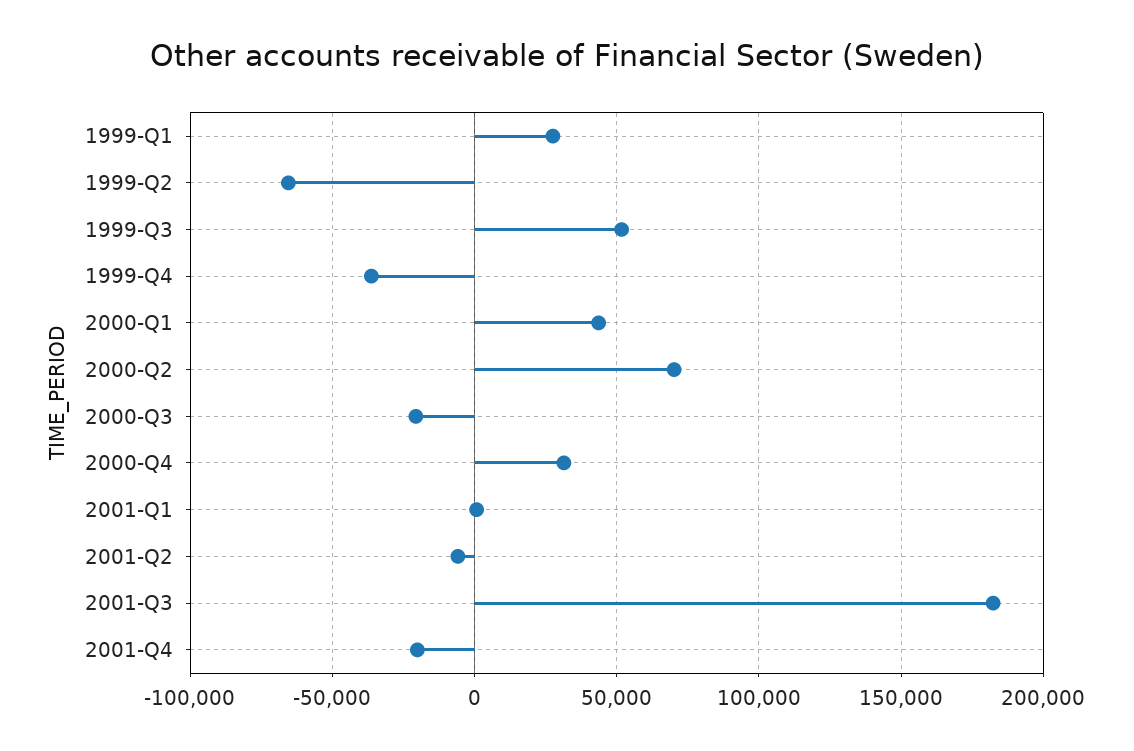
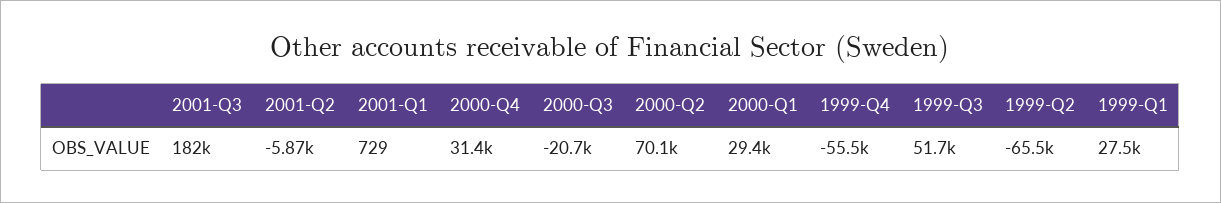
  {
    "1999-Q1": 27500,
    "1999-Q2": -65500,
    "1999-Q3": 51700,
-   "1999-Q4": -35000,
+   "1999-Q4": -55500,
-   "2000-Q1": 45000,
+   "2000-Q1": 29400,
    "2000-Q2": 70100,
    "2000-Q3": -20700,
    "2000-Q4": 31400,
    "2001-Q1": 729,
    "2001-Q2": -5870,
-   "2001-Q3": 182000,
+   "2001-Q3": 182000
-   "2001-Q4": -20000
  }

